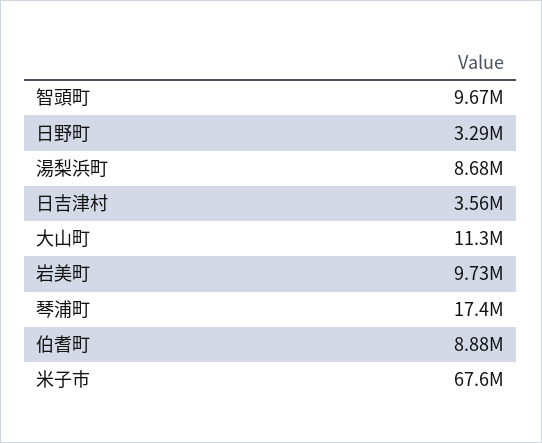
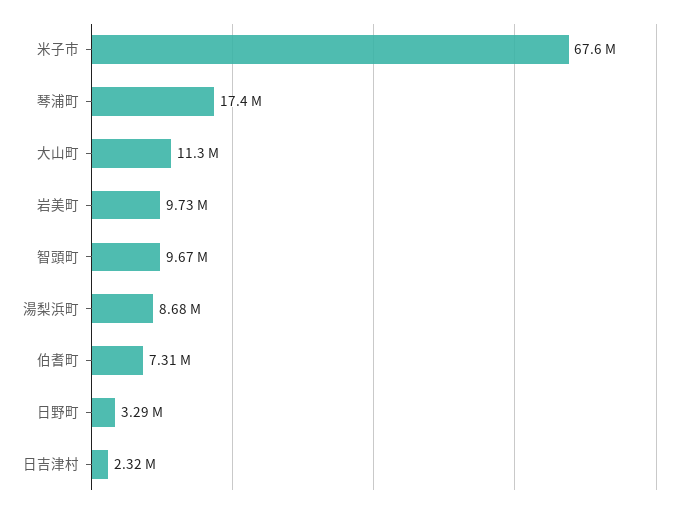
  {
    "智頭町": 9670000,
    "日野町": 3290000,
    "湯梨浜町": 8680000,
-   "日吉津村": 3560000,
+   "日吉津村": 2320000,
    "大山町": 11300000,
    "岩美町": 9730000,
    "琴浦町": 17400000,
-   "伯耆町": 8880000,
+   "伯耆町": 7310000,
    "米子市": 67600000
  }

